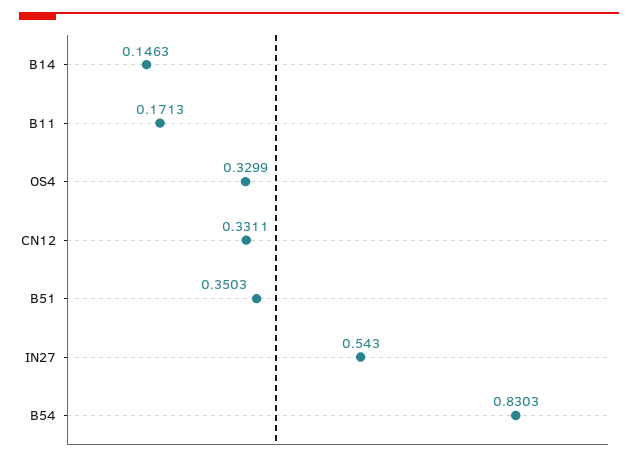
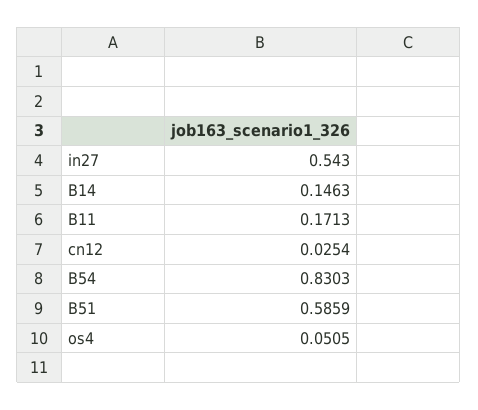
  {
    "B14": 0.1463,
    "B11": 0.1713,
-   "OS4": 0.3299,
+   "OS4": 0.0505,
-   "CN12": 0.3311,
+   "CN12": 0.0254,
-   "B51": 0.3503,
+   "B51": 0.5859,
    "IN27": 0.543,
    "B54": 0.8303
  }

